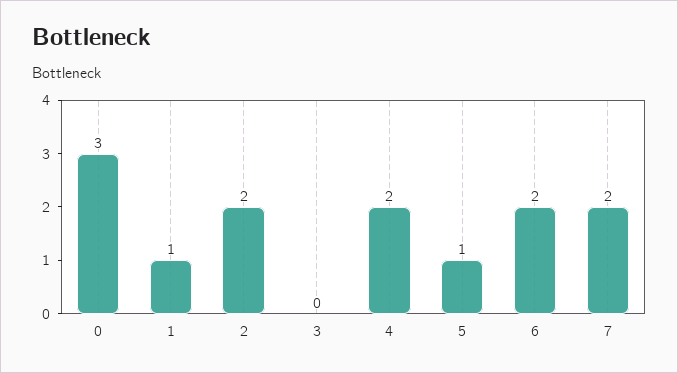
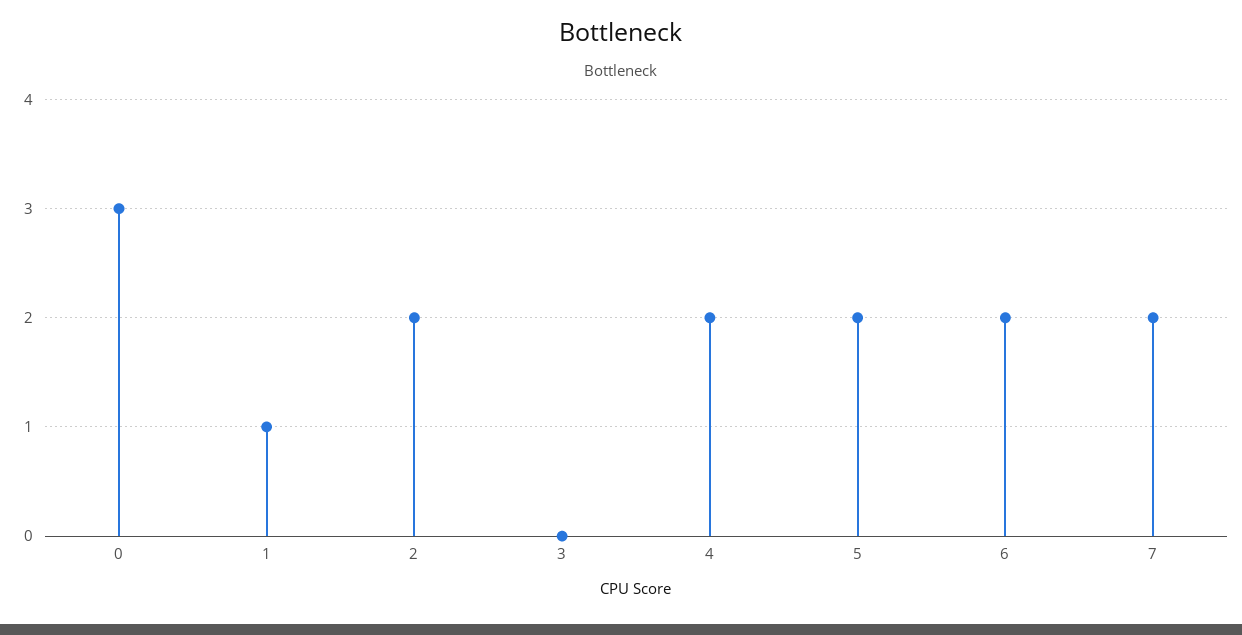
  {
    "0": 3,
    "1": 1,
    "2": 2,
    "3": 0,
    "4": 2,
-   "5": 1,
+   "5": 2,
    "6": 2,
    "7": 2
  }

